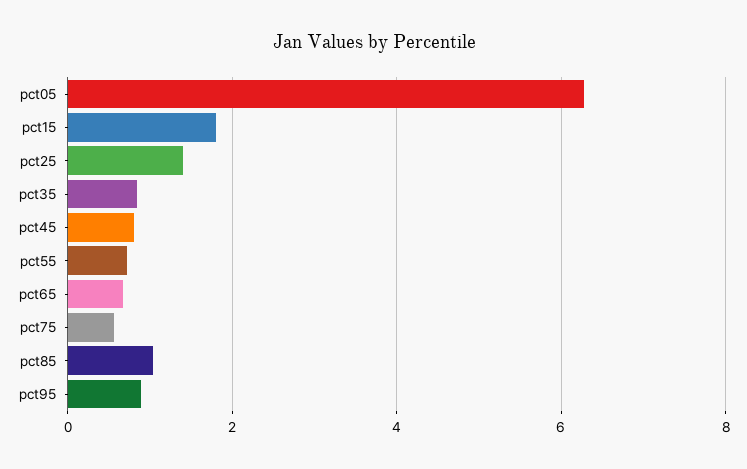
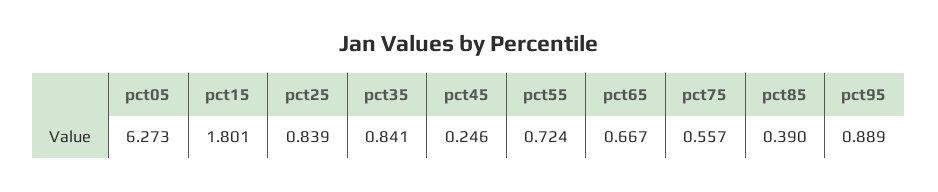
  {
    "pct05": 6.273,
    "pct15": 1.801,
-   "pct25": 1.4,
+   "pct25": 0.839,
    "pct35": 0.841,
-   "pct45": 0.8,
+   "pct45": 0.246,
    "pct55": 0.724,
    "pct65": 0.667,
    "pct75": 0.557,
-   "pct85": 1,
+   "pct85": 0.39,
    "pct95": 0.889
  }

